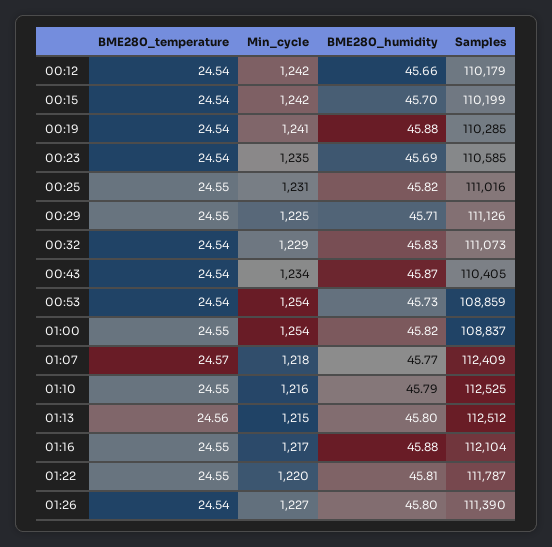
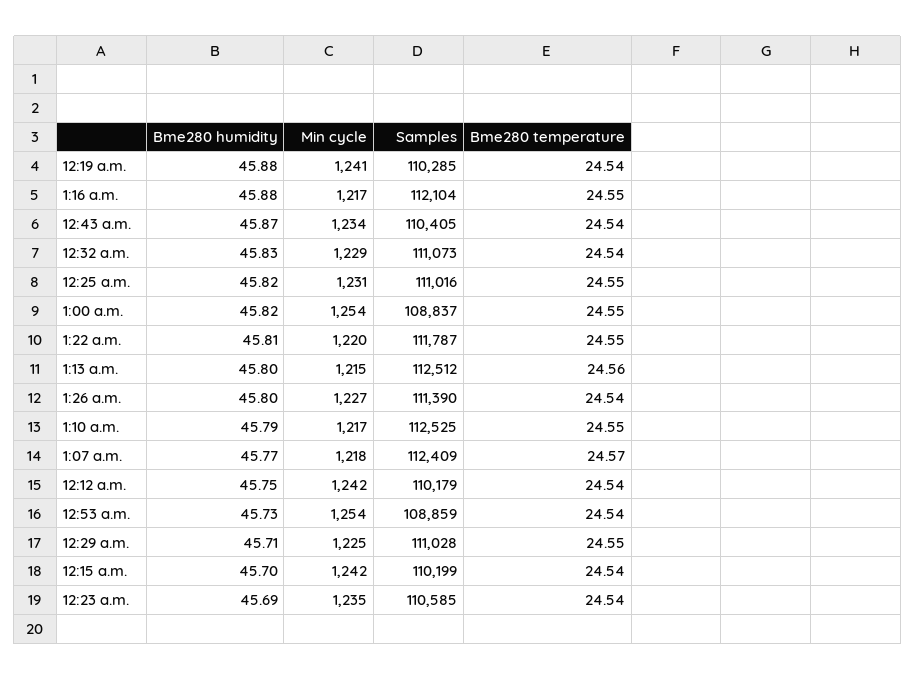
  {
    "BME280_temperature": {
      "00:12": 24.54,
      "00:15": 24.54,
      "00:19": 24.54,
      "00:23": 24.54,
      "00:25": 24.55,
      "00:29": 24.55,
      "00:32": 24.54,
      "00:43": 24.54,
      "00:53": 24.54,
      "01:00": 24.55,
      "01:07": 24.57,
      "01:10": 24.55,
      "01:13": 24.56,
      "01:16": 24.55,
      "01:22": 24.55,
      "01:26": 24.54
    },
    "Min_cycle": {
      "00:12": 1242,
      "00:15": 1242,
      "00:19": 1241,
      "00:23": 1235,
      "00:25": 1231,
      "00:29": 1225,
      "00:32": 1229,
      "00:43": 1234,
      "00:53": 1254,
      "01:00": 1254,
      "01:07": 1218,
-     "01:10": 1216,
+     "01:10": 1217,
      "01:13": 1215,
      "01:16": 1217,
      "01:22": 1220,
      "01:26": 1227
    },
    "BME280_humidity": {
-     "00:12": 45.66,
+     "00:12": 45.75,
      "00:15": 45.7,
      "00:19": 45.88,
      "00:23": 45.69,
      "00:25": 45.82,
      "00:29": 45.71,
      "00:32": 45.83,
      "00:43": 45.87,
      "00:53": 45.73,
      "01:00": 45.82,
      "01:07": 45.77,
      "01:10": 45.79,
      "01:13": 45.8,
      "01:16": 45.88,
      "01:22": 45.81,
      "01:26": 45.8
    },
    "Samples": {
      "00:12": 110179,
      "00:15": 110199,
      "00:19": 110285,
      "00:23": 110585,
      "00:25": 111016,
-     "00:29": 111126,
+     "00:29": 111028,
      "00:32": 111073,
      "00:43": 110405,
      "00:53": 108859,
      "01:00": 108837,
      "01:07": 112409,
      "01:10": 112525,
      "01:13": 112512,
      "01:16": 112104,
      "01:22": 111787,
      "01:26": 111390
    }
  }

